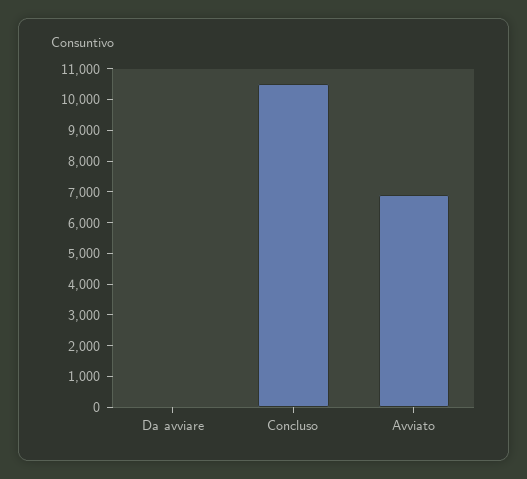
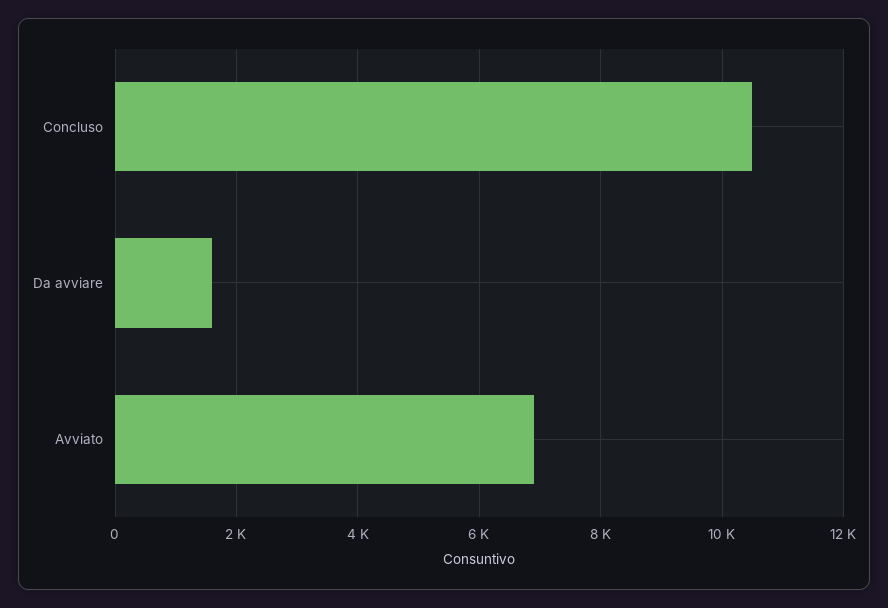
  {
-   "Da avviare": 0,
+   "Da avviare": 1600,
    "Concluso": 10600,
    "Avviato": 7000
  }

